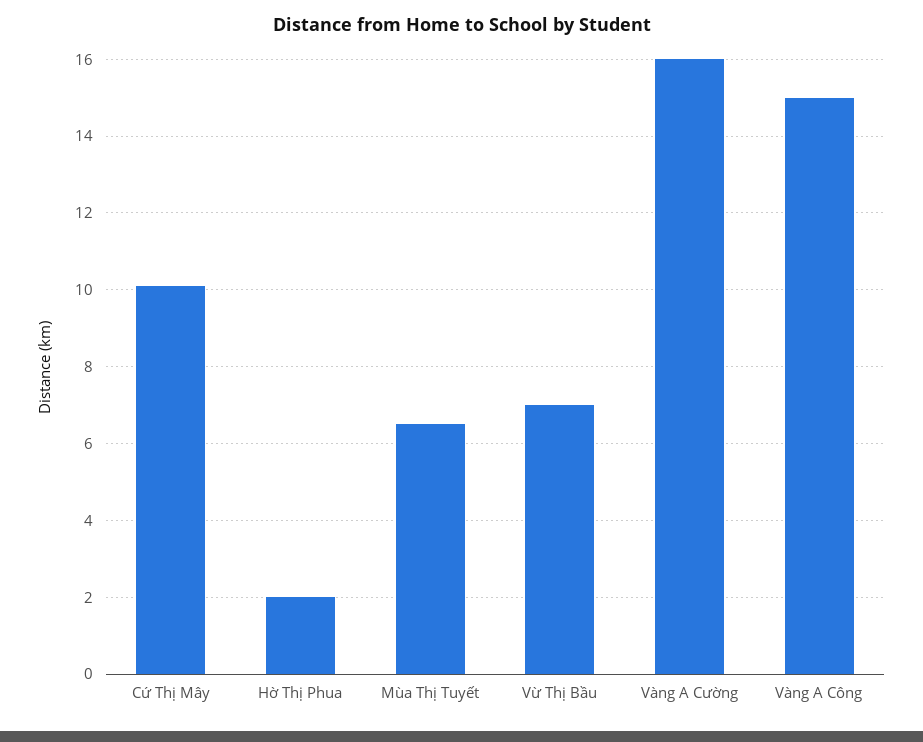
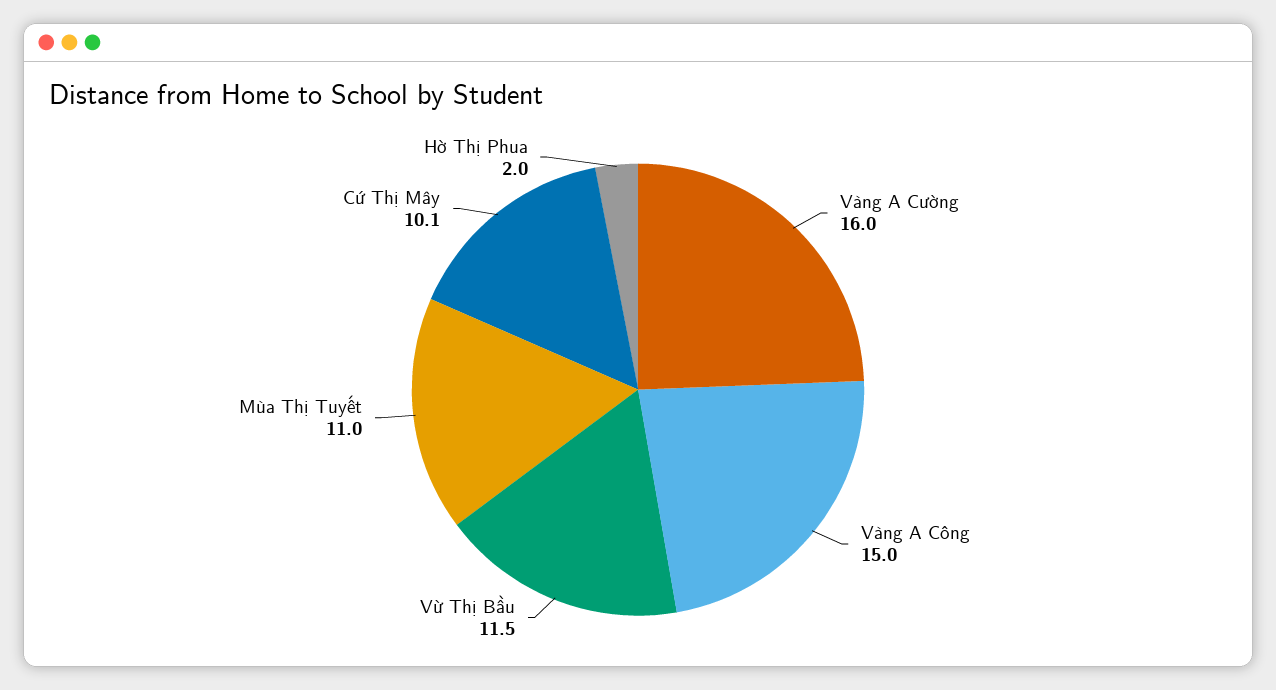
  {
    "Cứ Thị Mây": 10.1,
    "Hờ Thị Phua": 2,
-   "Mùa Thị Tuyết": 6.5,
+   "Mùa Thị Tuyết": 11,
-   "Vừ Thị Bầu": 7,
+   "Vừ Thị Bầu": 11.5,
    "Vàng A Cường": 16,
    "Vàng A Công": 15
  }

